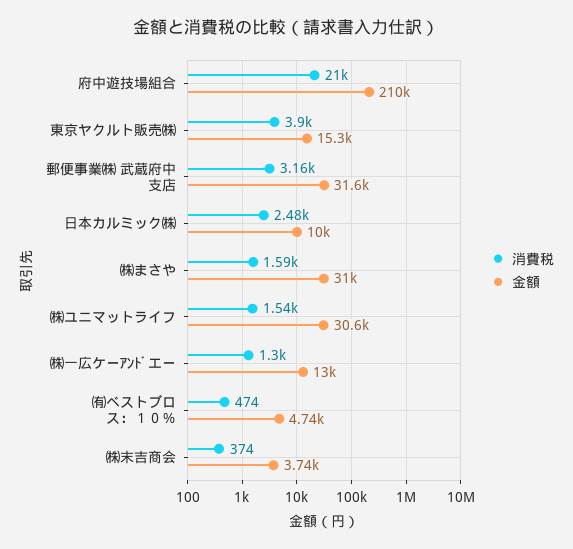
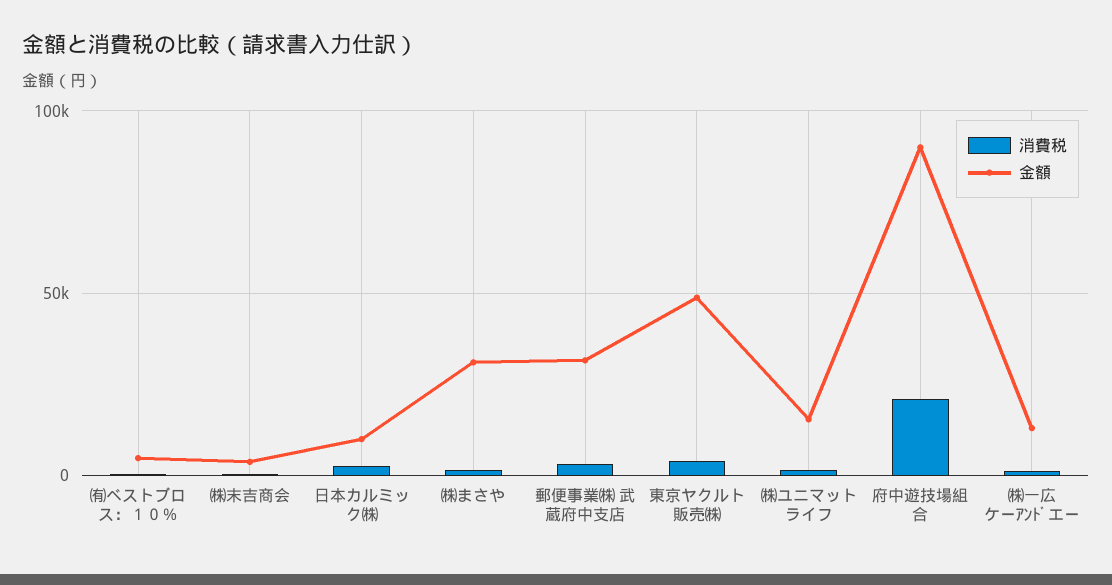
  {
    "消費税": {
      "府中遊技場組合": 21000,
      "東京ヤクルト販売㈱": 3900,
      "郵便事業㈱ 武蔵府中支店": 3160,
      "日本カルミック㈱": 2480,
      "㈱まさや": 1590,
      "㈱ユニマットライフ": 1540,
      "㈱一広ケーｱﾝﾄﾞエー": 1300,
      "㈲ベストブロス：１０％": 474,
      "㈱末吉商会": 374
    },
    "金額": {
-     "府中遊技場組合": 210000,
+     "府中遊技場組合": 90000,
-     "東京ヤクルト販売㈱": 15300,
+     "東京ヤクルト販売㈱": 50000,
      "郵便事業㈱ 武蔵府中支店": 31600,
      "日本カルミック㈱": 10000,
      "㈱まさや": 31000,
-     "㈱ユニマットライフ": 30600,
+     "㈱ユニマットライフ": 15000,
      "㈱一広ケーｱﾝﾄﾞエー": 13000,
      "㈲ベストブロス：１０％": 4740,
      "㈱末吉商会": 3740
    }
  }

